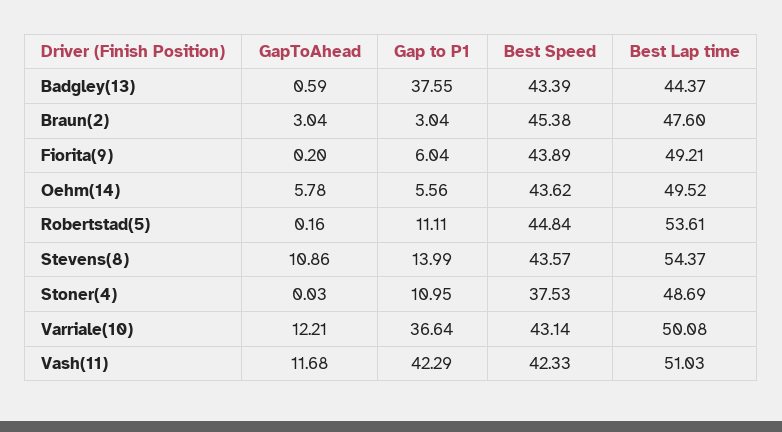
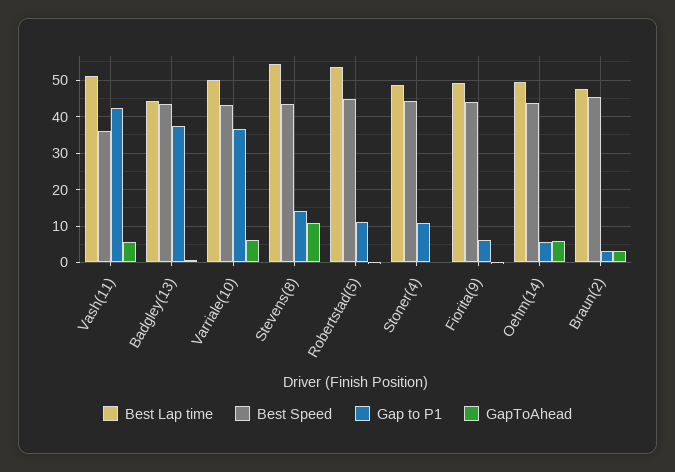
  {
    "GapToAhead": {
      "Badgley(13)": 0.59,
      "Braun(2)": 3.04,
      "Fiorita(9)": 0.2,
      "Oehm(14)": 5.78,
      "Robertstad(5)": 0.16,
      "Stevens(8)": 10.86,
      "Stoner(4)": 0.03,
-     "Varriale(10)": 12.21,
+     "Varriale(10)": 6,
-     "Vash(11)": 11.68
+     "Vash(11)": 6
    },
    "Gap to P1": {
      "Badgley(13)": 37.55,
      "Braun(2)": 3.04,
      "Fiorita(9)": 6.04,
      "Oehm(14)": 5.56,
      "Robertstad(5)": 11.11,
      "Stevens(8)": 13.99,
      "Stoner(4)": 10.95,
      "Varriale(10)": 36.64,
      "Vash(11)": 42.29
    },
    "Best Speed": {
      "Badgley(13)": 43.39,
      "Braun(2)": 45.38,
      "Fiorita(9)": 43.89,
      "Oehm(14)": 43.62,
      "Robertstad(5)": 44.84,
      "Stevens(8)": 43.57,
-     "Stoner(4)": 37.53,
+     "Stoner(4)": 44,
      "Varriale(10)": 43.14,
-     "Vash(11)": 42.33
+     "Vash(11)": 36
    },
    "Best Lap time": {
      "Badgley(13)": 44.37,
      "Braun(2)": 47.6,
      "Fiorita(9)": 49.21,
      "Oehm(14)": 49.52,
      "Robertstad(5)": 53.61,
      "Stevens(8)": 54.37,
      "Stoner(4)": 48.69,
      "Varriale(10)": 50.08,
      "Vash(11)": 51.03
    }
  }

